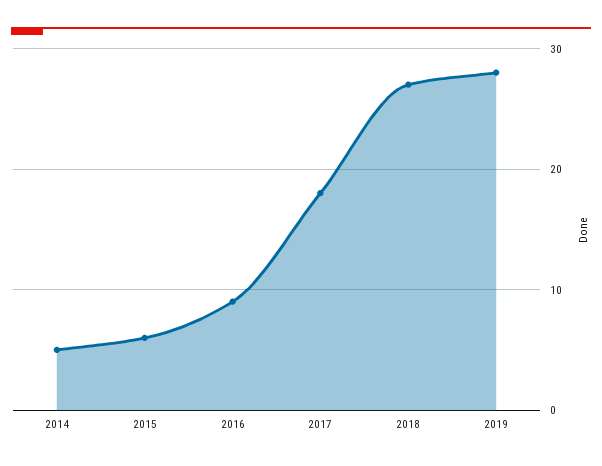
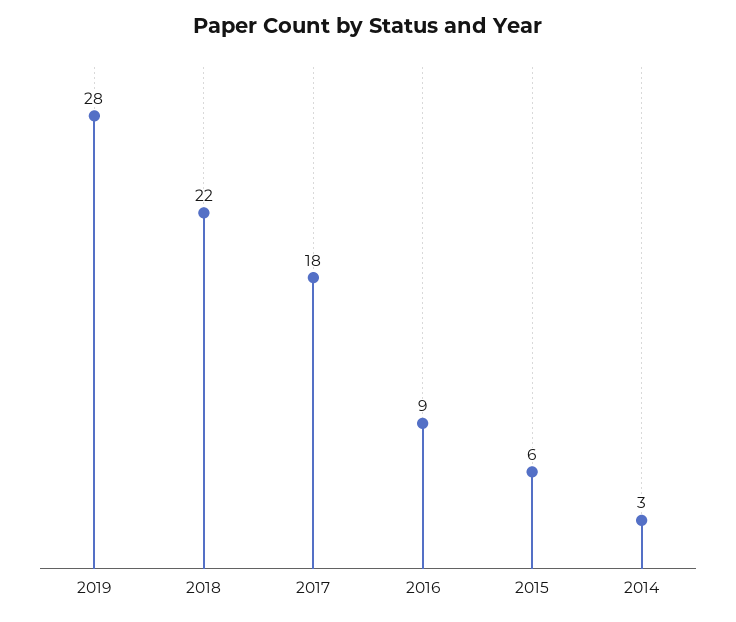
  {
-   "2014": 5,
+   "2014": 3,
    "2015": 6,
    "2016": 9,
    "2017": 18,
-   "2018": 27,
+   "2018": 22,
    "2019": 28
  }

